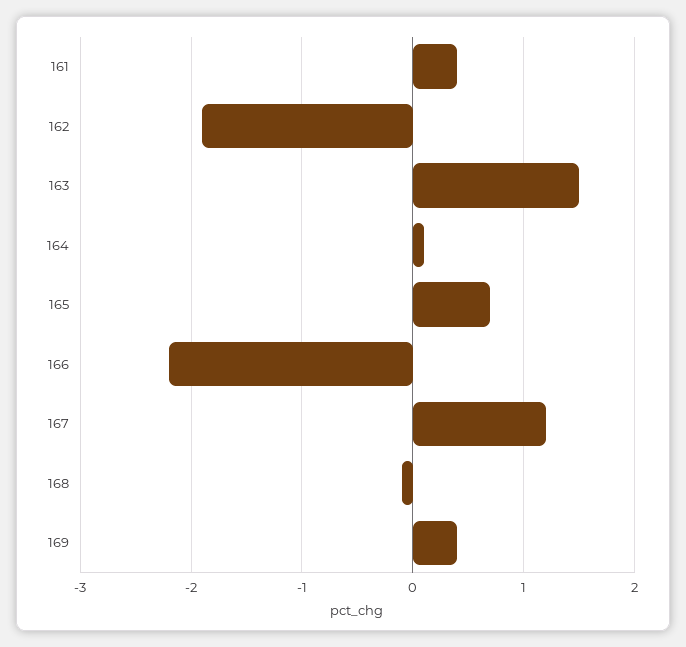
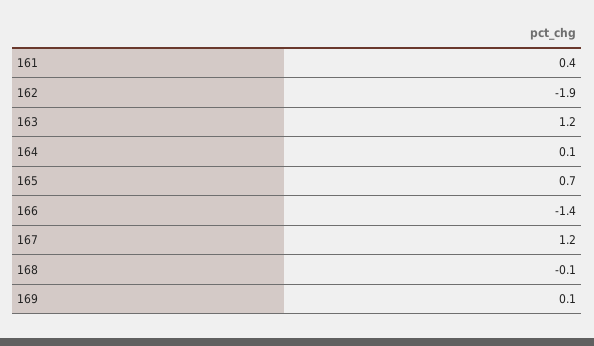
  {
    "161": 0.4,
    "162": -1.9,
-   "163": 1.5,
+   "163": 1.2,
    "164": 0.1,
    "165": 0.7,
-   "166": -2.2,
+   "166": -1.4,
    "167": 1.2,
    "168": -0.1,
-   "169": 0.4
+   "169": 0.1
  }

